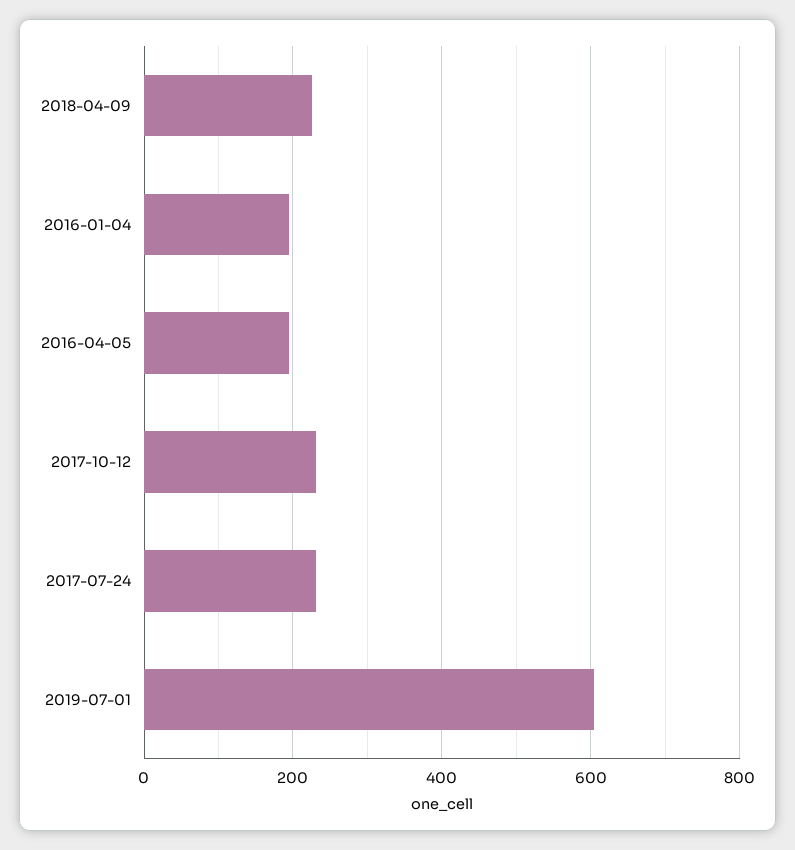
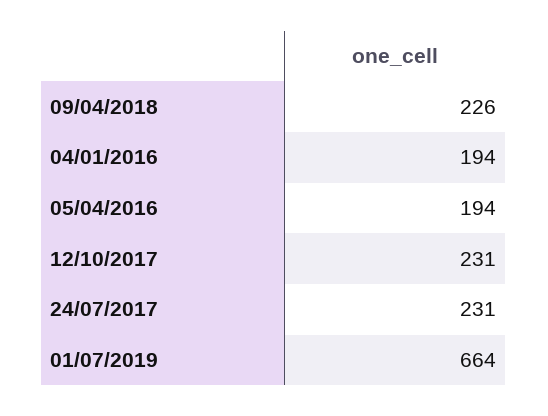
  {
    "2018-04-09": 226,
    "2016-01-04": 194,
    "2016-04-05": 194,
    "2017-10-12": 231,
    "2017-07-24": 231,
-   "2019-07-01": 600
+   "2019-07-01": 664
  }

